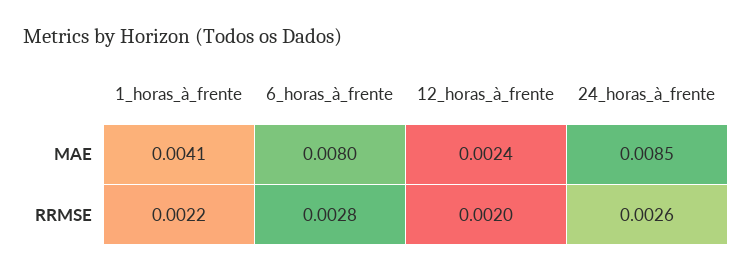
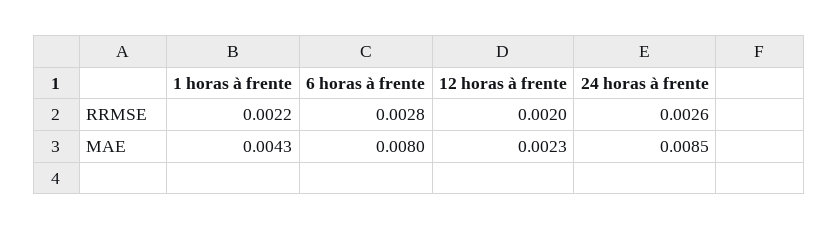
  {
    "1_horas_à_frente": {
-     "MAE": 0.0041,
+     "MAE": 0.0043,
      "RRMSE": 0.0022
    },
    "6_horas_à_frente": {
      "MAE": 0.008,
      "RRMSE": 0.0028
    },
    "12_horas_à_frente": {
-     "MAE": 0.0024,
+     "MAE": 0.0023,
      "RRMSE": 0.002
    },
    "24_horas_à_frente": {
      "MAE": 0.0085,
      "RRMSE": 0.0026
    }
  }

